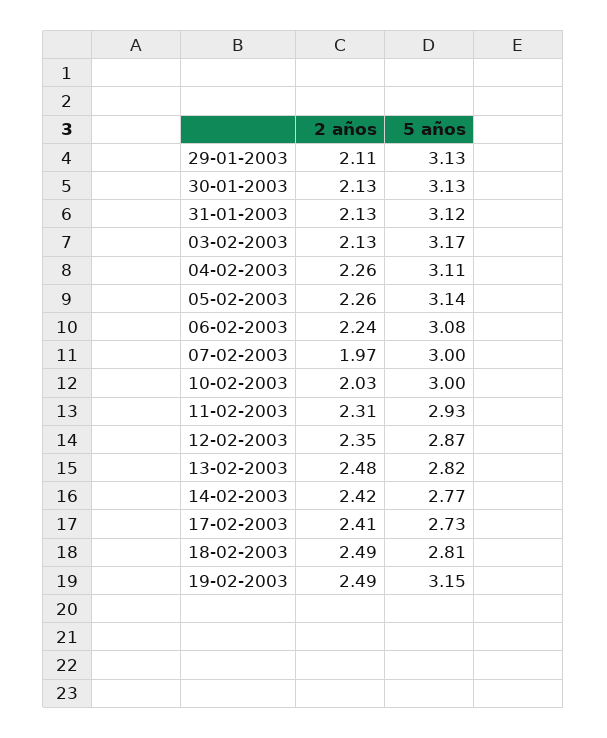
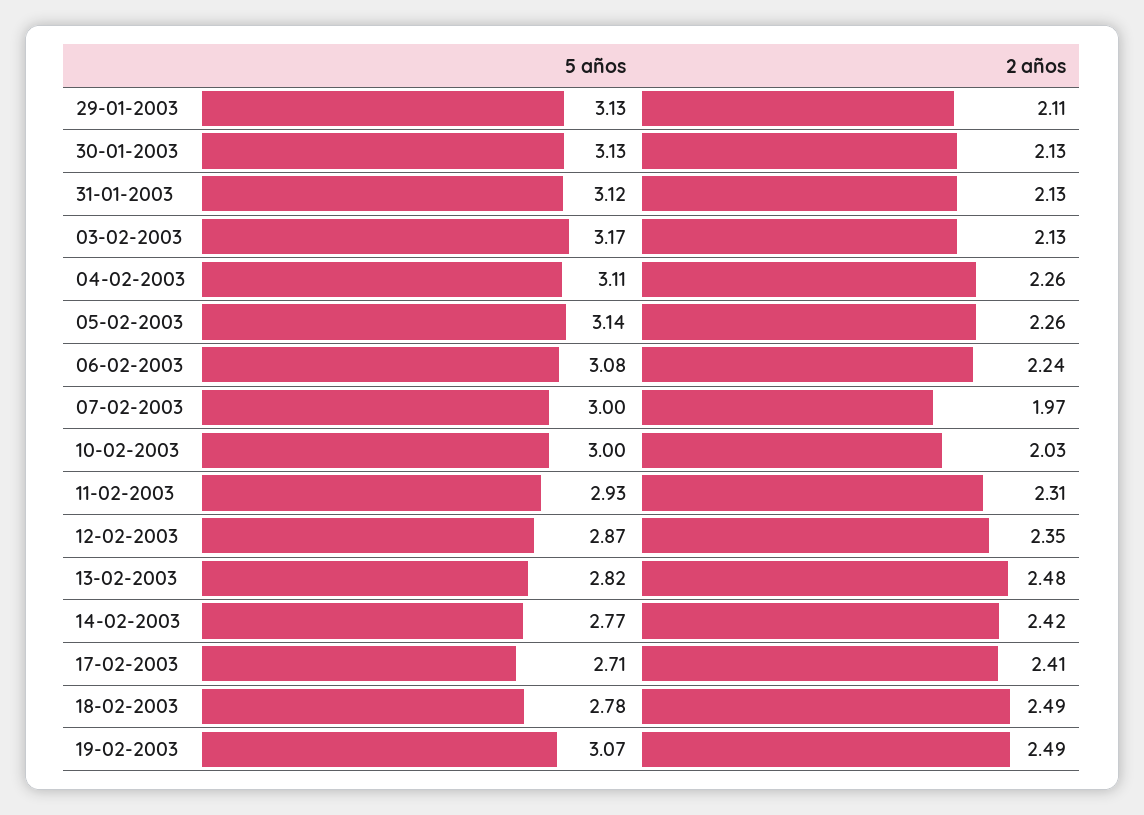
  {
    "2 años": {
      "29-01-2003": 2.11,
      "30-01-2003": 2.13,
      "31-01-2003": 2.13,
      "03-02-2003": 2.13,
      "04-02-2003": 2.26,
      "05-02-2003": 2.26,
      "06-02-2003": 2.24,
      "07-02-2003": 1.97,
      "10-02-2003": 2.03,
      "11-02-2003": 2.31,
      "12-02-2003": 2.35,
      "13-02-2003": 2.48,
      "14-02-2003": 2.42,
      "17-02-2003": 2.41,
      "18-02-2003": 2.49,
      "19-02-2003": 2.49
    },
    "5 años": {
      "29-01-2003": 3.13,
      "30-01-2003": 3.13,
      "31-01-2003": 3.12,
      "03-02-2003": 3.17,
      "04-02-2003": 3.11,
      "05-02-2003": 3.14,
      "06-02-2003": 3.08,
      "07-02-2003": 3,
      "10-02-2003": 3,
      "11-02-2003": 2.93,
      "12-02-2003": 2.87,
      "13-02-2003": 2.82,
      "14-02-2003": 2.77,
-     "17-02-2003": 2.73,
+     "17-02-2003": 2.71,
-     "18-02-2003": 2.81,
+     "18-02-2003": 2.78,
-     "19-02-2003": 3.15
+     "19-02-2003": 3.07
    }
  }

